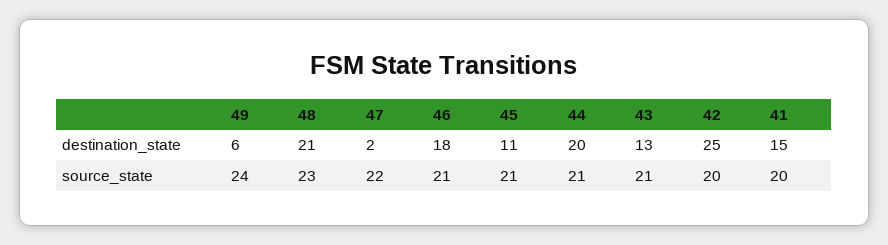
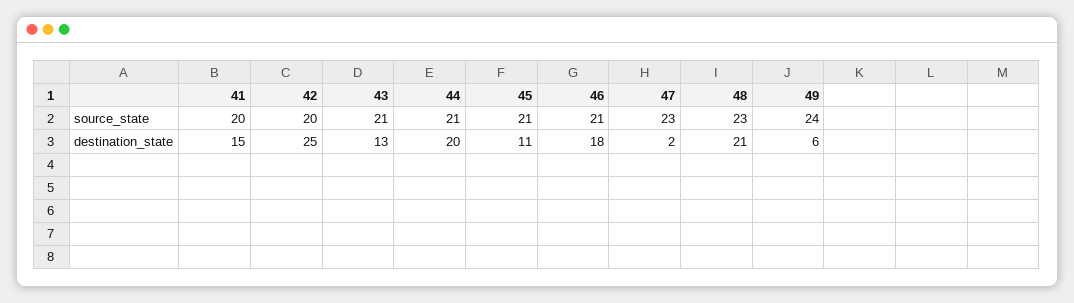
  {
    "49": {
      "destination_state": 6,
      "source_state": 24
    },
    "48": {
      "destination_state": 21,
      "source_state": 23
    },
    "47": {
      "destination_state": 2,
-     "source_state": 22
+     "source_state": 23
    },
    "46": {
      "destination_state": 18,
      "source_state": 21
    },
    "45": {
      "destination_state": 11,
      "source_state": 21
    },
    "44": {
      "destination_state": 20,
      "source_state": 21
    },
    "43": {
      "destination_state": 13,
      "source_state": 21
    },
    "42": {
      "destination_state": 25,
      "source_state": 20
    },
    "41": {
      "destination_state": 15,
      "source_state": 20
    }
  }

